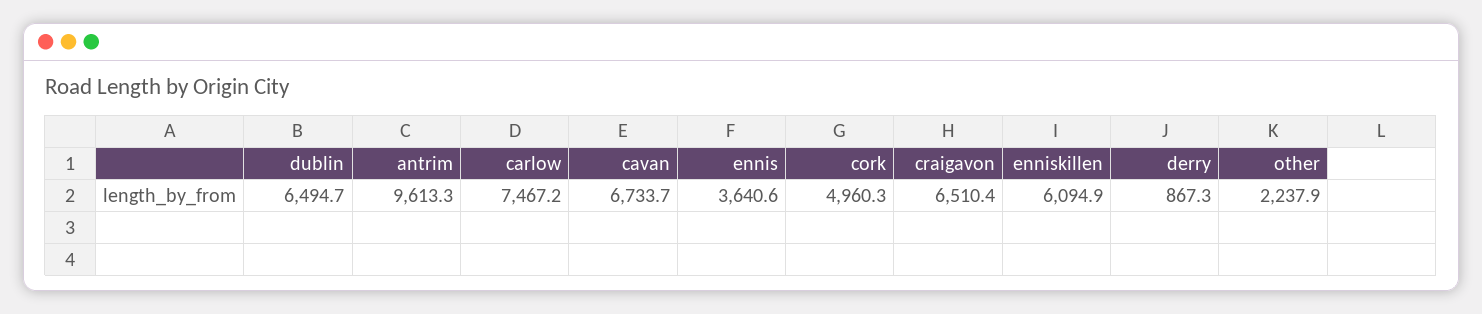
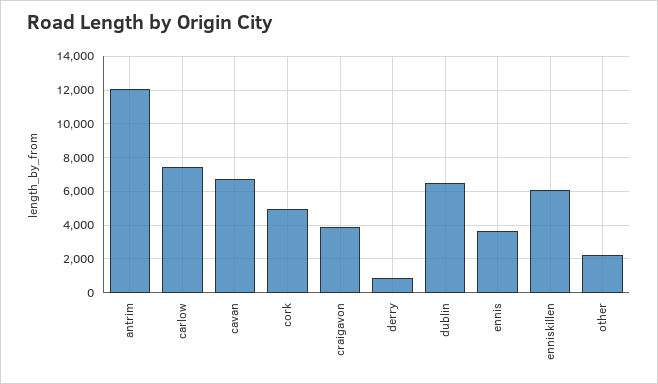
  {
    "dublin": 6494.7,
-   "antrim": 9613.3,
+   "antrim": 12000,
    "carlow": 7467.2,
    "cavan": 6733.7,
    "ennis": 3640.6,
    "cork": 4960.3,
-   "craigavon": 6510.4,
+   "craigavon": 4000,
    "enniskillen": 6094.9,
    "derry": 867.3,
    "other": 2237.9
  }

